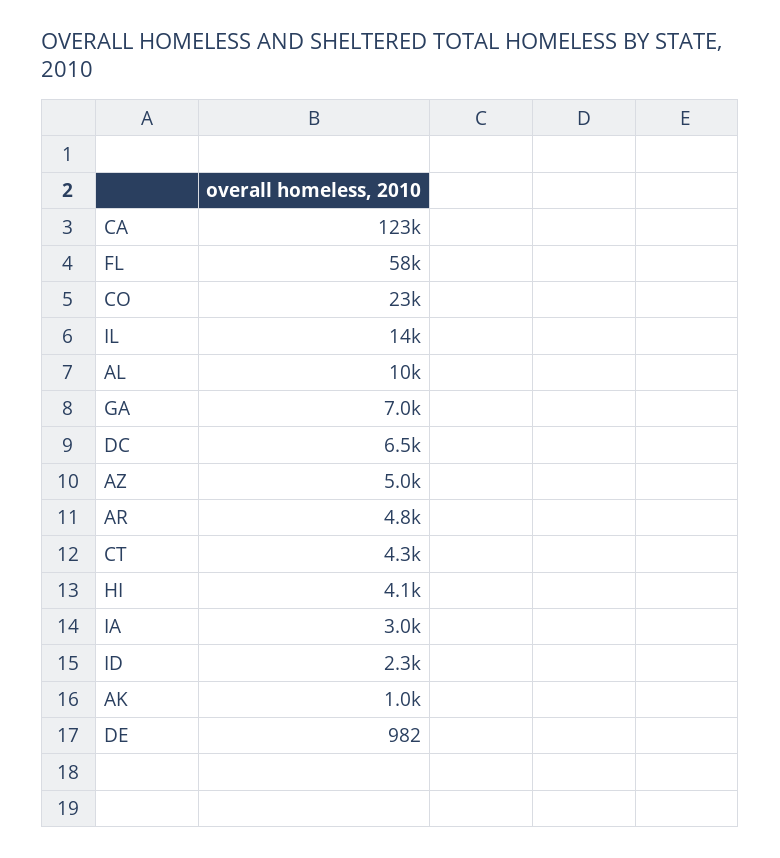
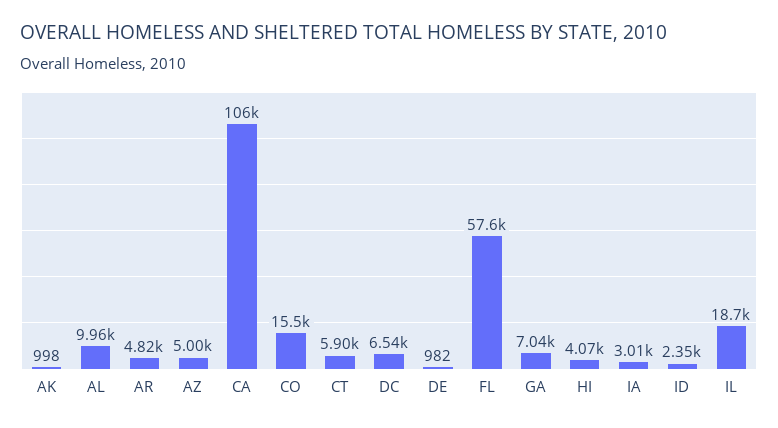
  {
-   "CA": 123000,
+   "CA": 106000,
    "FL": 57600,
-   "CO": 23000,
+   "CO": 15500,
-   "IL": 14000,
+   "IL": 18700,
    "AL": 9960,
    "GA": 7040,
    "DC": 6540,
    "AZ": 5000,
    "AR": 4820,
-   "CT": 4300,
+   "CT": 5900,
    "HI": 4070,
    "IA": 3010,
    "ID": 2350,
    "AK": 998,
    "DE": 982
  }

